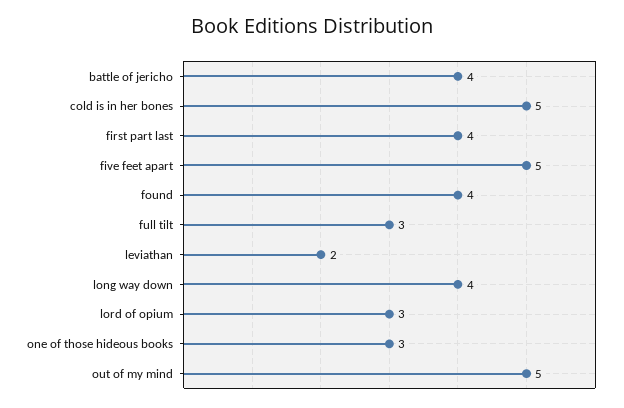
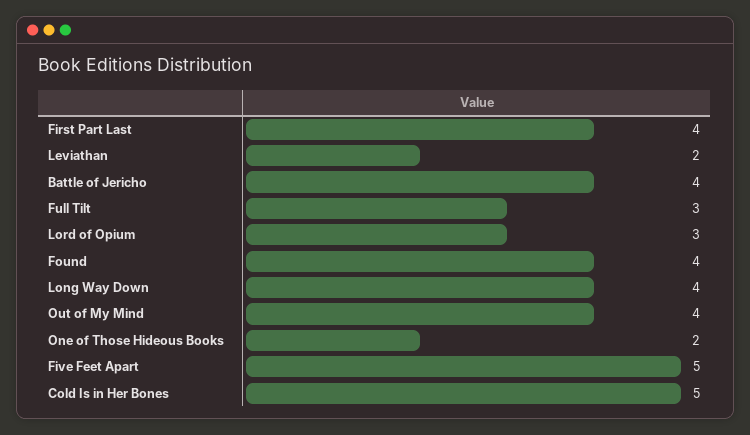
  {
    "battle of jericho": 4,
    "cold is in her bones": 5,
    "first part last": 4,
    "five feet apart": 5,
    "found": 4,
    "full tilt": 3,
    "leviathan": 2,
    "long way down": 4,
    "lord of opium": 3,
-   "one of those hideous books": 3,
+   "one of those hideous books": 2,
-   "out of my mind": 5
+   "out of my mind": 4
  }

